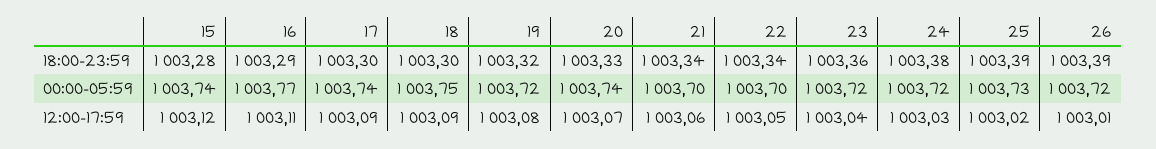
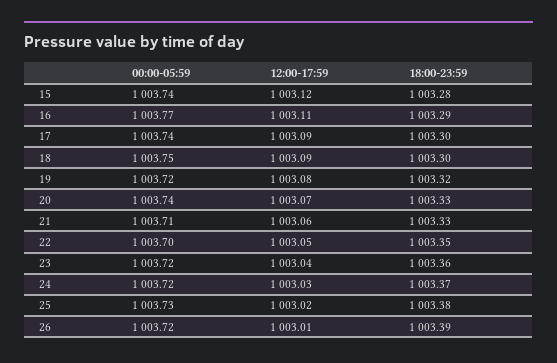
  {
    "15": {
      "18:00-23:59": 1003.28,
      "00:00-05:59": 1003.74,
      "12:00-17:59": 1003.12
    },
    "16": {
      "18:00-23:59": 1003.29,
      "00:00-05:59": 1003.77,
      "12:00-17:59": 1003.11
    },
    "17": {
      "18:00-23:59": 1003.3,
      "00:00-05:59": 1003.74,
      "12:00-17:59": 1003.09
    },
    "18": {
      "18:00-23:59": 1003.3,
      "00:00-05:59": 1003.75,
      "12:00-17:59": 1003.09
    },
    "19": {
      "18:00-23:59": 1003.32,
      "00:00-05:59": 1003.72,
      "12:00-17:59": 1003.08
    },
    "20": {
      "18:00-23:59": 1003.33,
      "00:00-05:59": 1003.74,
      "12:00-17:59": 1003.07
    },
    "21": {
-     "18:00-23:59": 1003.34,
+     "18:00-23:59": 1003.33,
-     "00:00-05:59": 1003.7,
+     "00:00-05:59": 1003.71,
      "12:00-17:59": 1003.06
    },
    "22": {
-     "18:00-23:59": 1003.34,
+     "18:00-23:59": 1003.35,
      "00:00-05:59": 1003.7,
      "12:00-17:59": 1003.05
    },
    "23": {
      "18:00-23:59": 1003.36,
      "00:00-05:59": 1003.72,
      "12:00-17:59": 1003.04
    },
    "24": {
-     "18:00-23:59": 1003.38,
+     "18:00-23:59": 1003.37,
      "00:00-05:59": 1003.72,
      "12:00-17:59": 1003.03
    },
    "25": {
-     "18:00-23:59": 1003.39,
+     "18:00-23:59": 1003.38,
      "00:00-05:59": 1003.73,
      "12:00-17:59": 1003.02
    },
    "26": {
      "18:00-23:59": 1003.39,
      "00:00-05:59": 1003.72,
      "12:00-17:59": 1003.01
    }
  }

